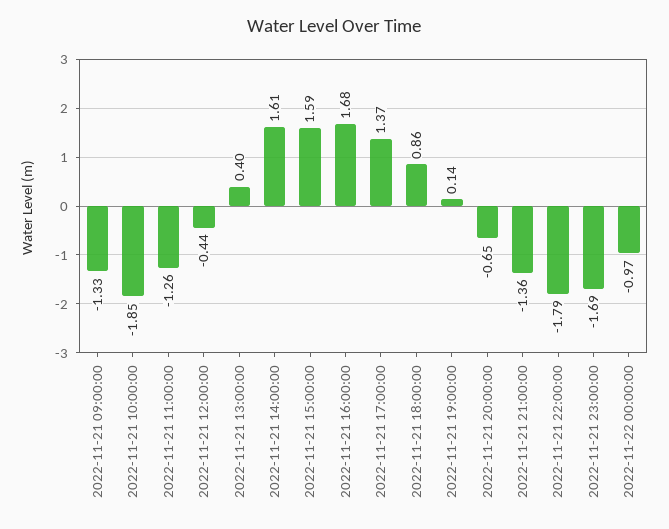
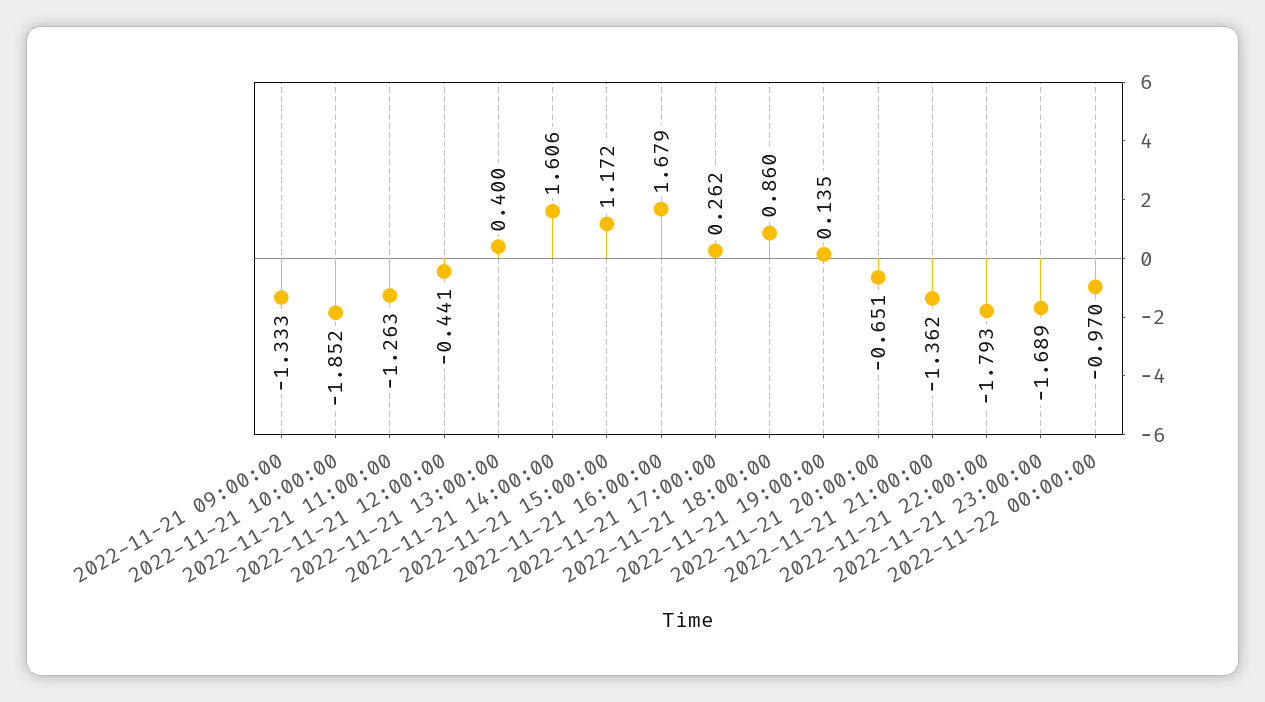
  {
    "2022-11-21 09:00:00": -1.333,
    "2022-11-21 10:00:00": -1.852,
    "2022-11-21 11:00:00": -1.263,
    "2022-11-21 12:00:00": -0.441,
    "2022-11-21 13:00:00": 0.4,
    "2022-11-21 14:00:00": 1.606,
-   "2022-11-21 15:00:00": 1.59,
+   "2022-11-21 15:00:00": 1.172,
    "2022-11-21 16:00:00": 1.679,
-   "2022-11-21 17:00:00": 1.37,
+   "2022-11-21 17:00:00": 0.262,
    "2022-11-21 18:00:00": 0.86,
    "2022-11-21 19:00:00": 0.135,
    "2022-11-21 20:00:00": -0.651,
    "2022-11-21 21:00:00": -1.362,
    "2022-11-21 22:00:00": -1.793,
    "2022-11-21 23:00:00": -1.689,
    "2022-11-22 00:00:00": -0.97
  }

